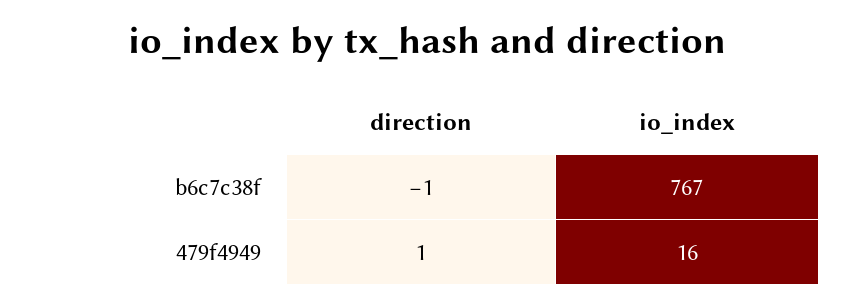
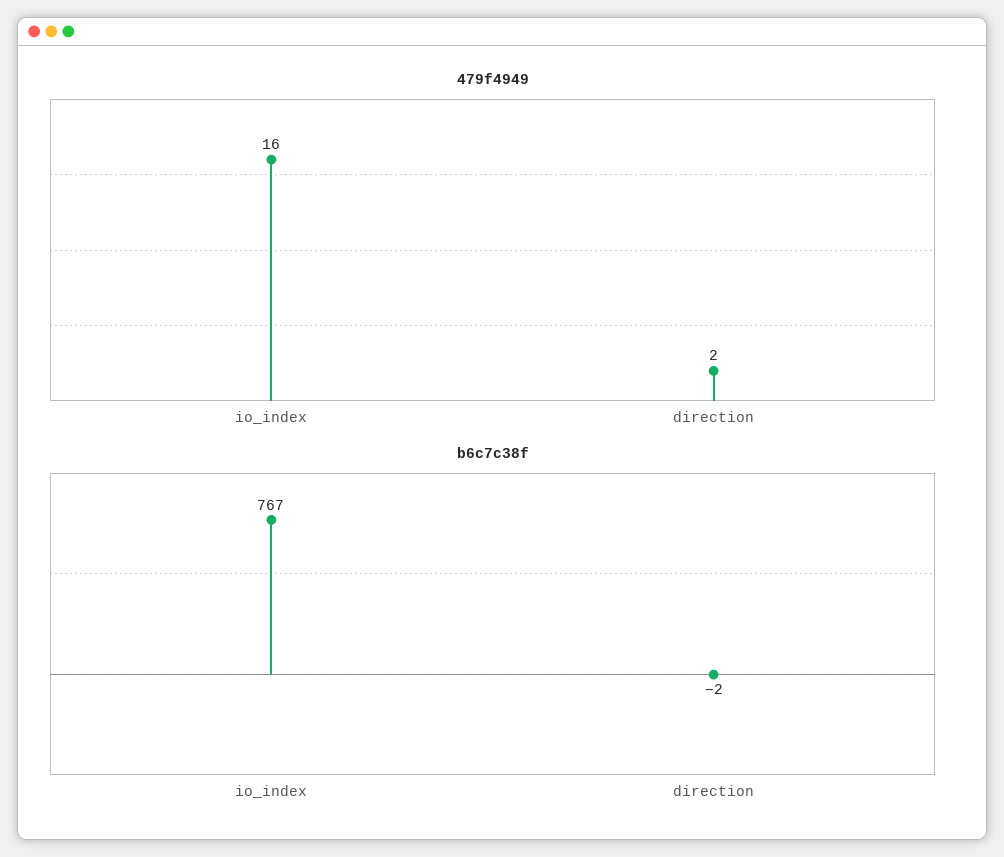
  {
    "b6c7c38f": {
-     "direction": -1,
+     "direction": -2,
      "io_index": 767
    },
    "479f4949": {
-     "direction": 1,
+     "direction": 2,
      "io_index": 16
    }
  }

